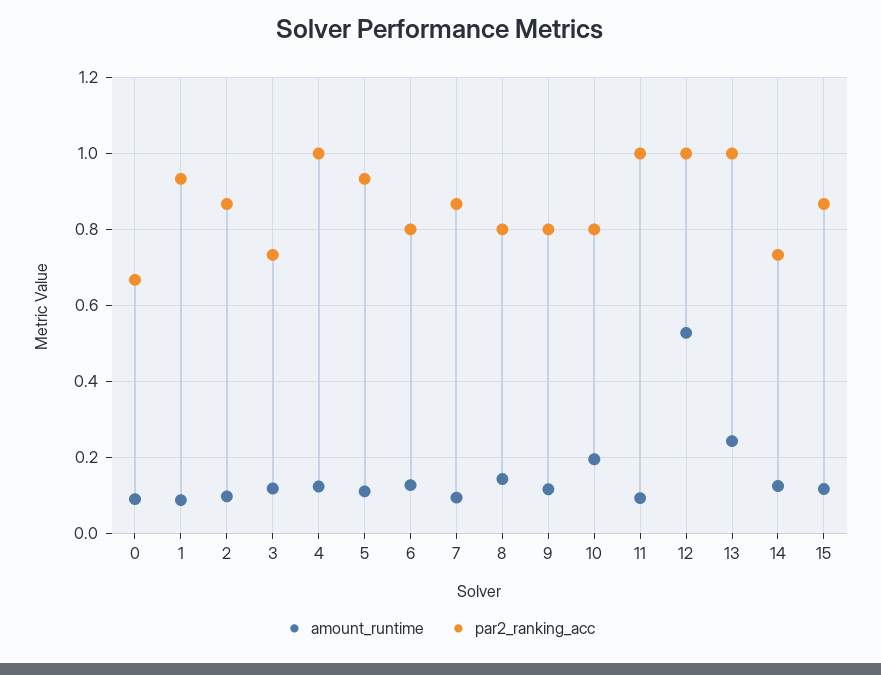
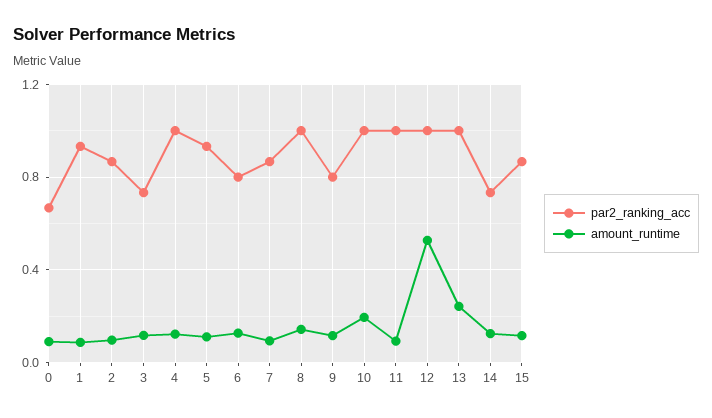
  {
    "amount_runtime": {
      "0": 0.08,
      "1": 0.08,
      "2": 0.1,
      "3": 0.12,
      "4": 0.12,
      "5": 0.12,
      "6": 0.12,
      "7": 0.1,
      "8": 0.14,
      "9": 0.12,
      "10": 0.2,
      "11": 0.1,
      "12": 0.52,
      "13": 0.24,
      "14": 0.12,
      "15": 0.12
    },
    "par2_ranking_acc": {
      "0": 0.66,
      "1": 0.94,
      "2": 0.86,
      "3": 0.74,
      "4": 1,
      "5": 0.94,
      "6": 0.8,
      "7": 0.86,
-     "8": 0.8,
+     "8": 1,
      "9": 0.8,
-     "10": 0.8,
+     "10": 1,
      "11": 1,
      "12": 1,
      "13": 1,
      "14": 0.74,
      "15": 0.86
    }
  }

